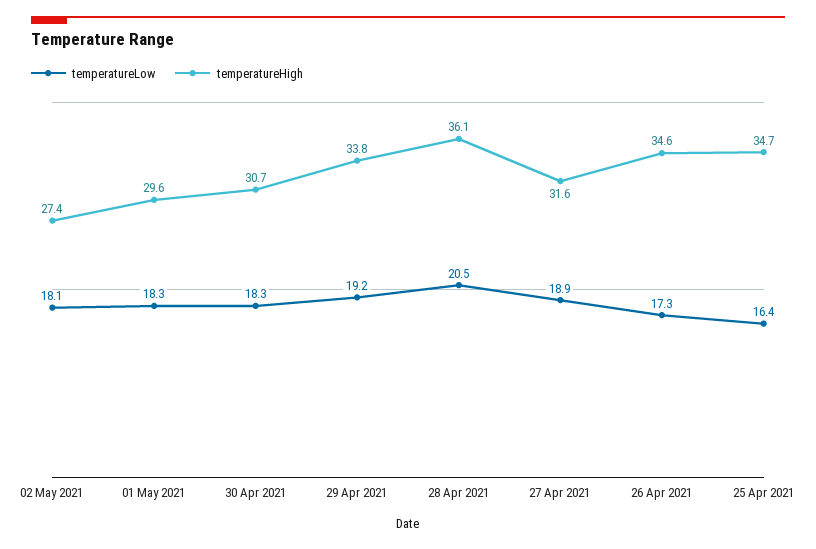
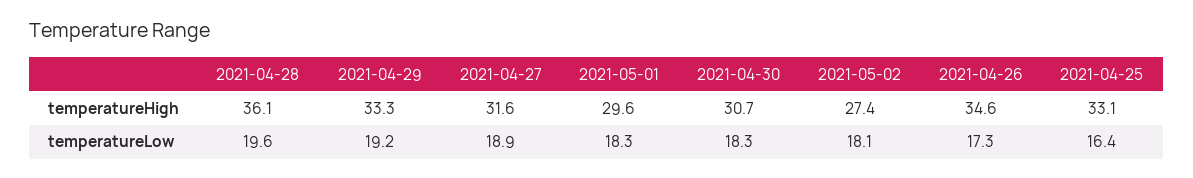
  {
    "temperatureLow": {
      "02 May 2021": 18.1,
      "01 May 2021": 18.3,
      "30 Apr 2021": 18.3,
      "29 Apr 2021": 19.2,
-     "28 Apr 2021": 20.5,
+     "28 Apr 2021": 19.6,
      "27 Apr 2021": 18.9,
      "26 Apr 2021": 17.3,
      "25 Apr 2021": 16.4
    },
    "temperatureHigh": {
      "02 May 2021": 27.4,
      "01 May 2021": 29.6,
      "30 Apr 2021": 30.7,
-     "29 Apr 2021": 33.8,
+     "29 Apr 2021": 33.3,
      "28 Apr 2021": 36.1,
      "27 Apr 2021": 31.6,
      "26 Apr 2021": 34.6,
-     "25 Apr 2021": 34.7
+     "25 Apr 2021": 33.1
    }
  }

